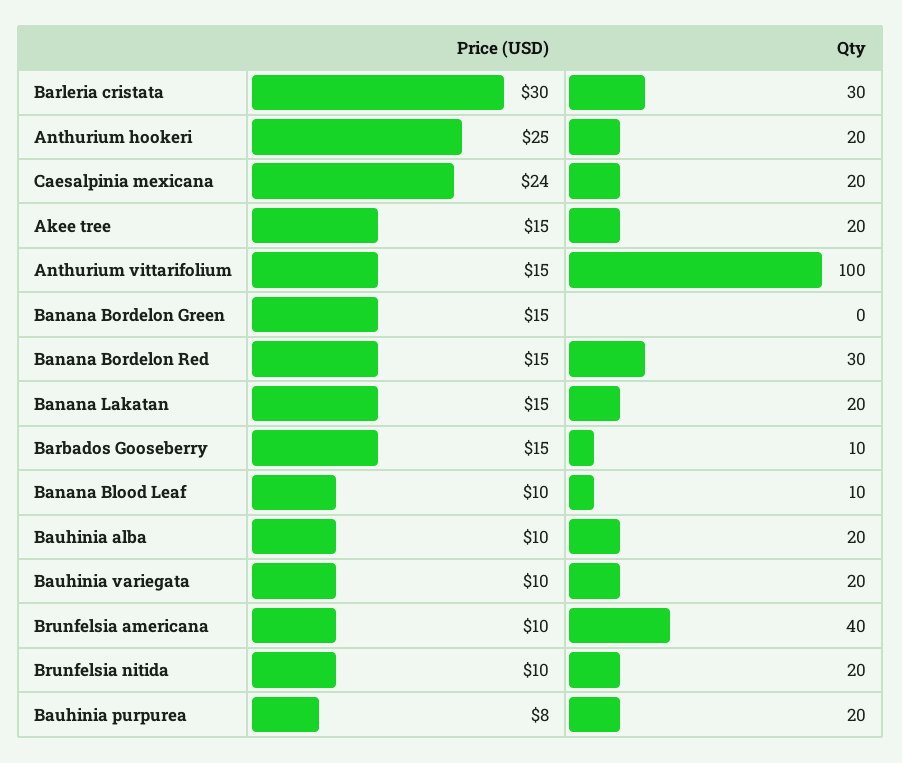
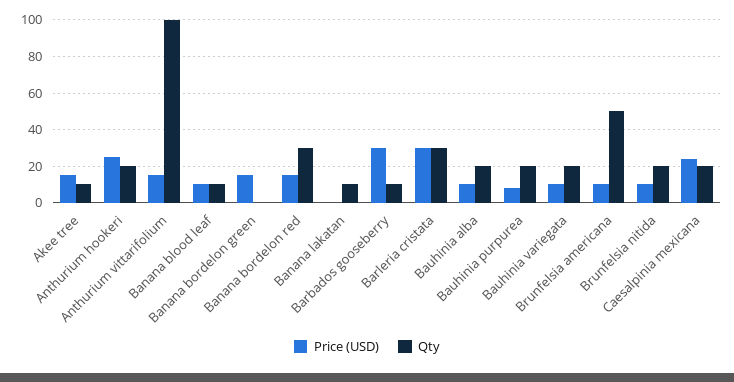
  {
    "Price (USD)": {
      "Barleria cristata": 30,
      "Anthurium hookeri": 25,
      "Caesalpinia mexicana": 24,
      "Akee tree": 15,
      "Anthurium vittarifolium": 15,
      "Banana Bordelon Green": 15,
      "Banana Bordelon Red": 15,
-     "Banana Lakatan": 15,
+     "Banana Lakatan": 0,
-     "Barbados Gooseberry": 15,
+     "Barbados Gooseberry": 30,
      "Banana Blood Leaf": 10,
      "Bauhinia alba": 10,
      "Bauhinia variegata": 10,
      "Brunfelsia americana": 10,
      "Brunfelsia nitida": 10,
      "Bauhinia purpurea": 8
    },
    "Qty": {
      "Barleria cristata": 30,
      "Anthurium hookeri": 20,
      "Caesalpinia mexicana": 20,
-     "Akee tree": 20,
+     "Akee tree": 10,
      "Anthurium vittarifolium": 100,
      "Banana Bordelon Green": 0,
      "Banana Bordelon Red": 30,
-     "Banana Lakatan": 20,
+     "Banana Lakatan": 10,
      "Barbados Gooseberry": 10,
      "Banana Blood Leaf": 10,
      "Bauhinia alba": 20,
      "Bauhinia variegata": 20,
-     "Brunfelsia americana": 40,
+     "Brunfelsia americana": 50,
      "Brunfelsia nitida": 20,
      "Bauhinia purpurea": 20
    }
  }

